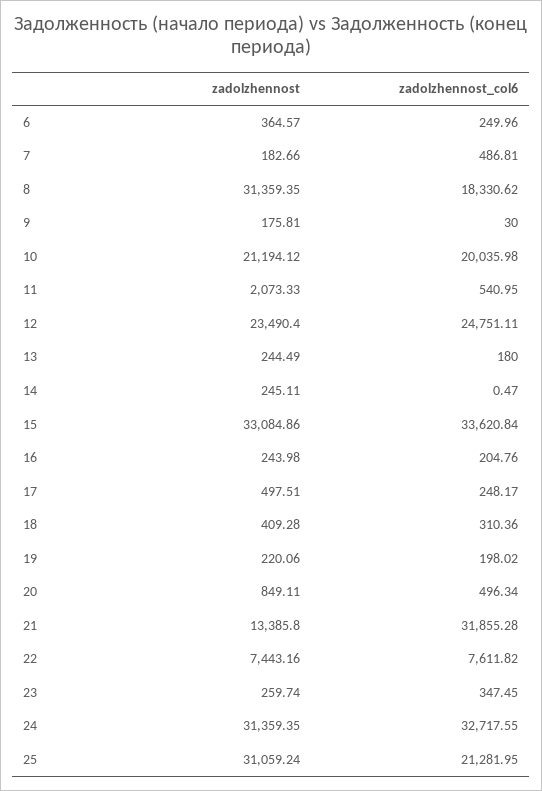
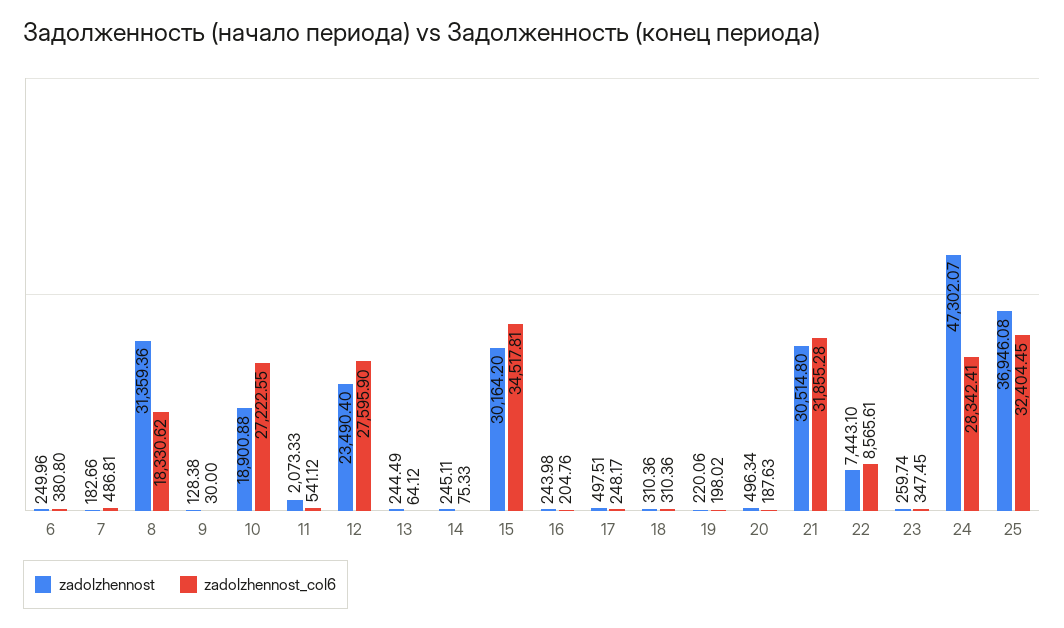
  {
    "zadolzhennost": {
-     "6": 364.57,
+     "6": 249.96,
      "7": 182.66,
-     "8": 31359.35,
+     "8": 31359.36,
-     "9": 175.81,
+     "9": 128.38,
-     "10": 21194.12,
+     "10": 18900.88,
      "11": 2073.33,
      "12": 23490.4,
      "13": 244.49,
      "14": 245.11,
-     "15": 33084.86,
+     "15": 30164.2,
      "16": 243.98,
      "17": 497.51,
-     "18": 409.28,
+     "18": 310.36,
      "19": 220.06,
-     "20": 849.11,
+     "20": 496.34,
-     "21": 13385.8,
+     "21": 30514.8,
-     "22": 7443.16,
+     "22": 7443.1,
      "23": 259.74,
-     "24": 31359.35,
+     "24": 47302.07,
-     "25": 31059.24
+     "25": 36946.08
    },
    "zadolzhennost_col6": {
-     "6": 249.96,
+     "6": 380.8,
      "7": 486.81,
      "8": 18330.62,
      "9": 30,
-     "10": 20035.98,
+     "10": 27222.55,
-     "11": 540.95,
+     "11": 541.12,
-     "12": 24751.11,
+     "12": 27595.9,
-     "13": 180,
+     "13": 64.12,
-     "14": 0.47,
+     "14": 75.33,
-     "15": 33620.84,
+     "15": 34517.81,
      "16": 204.76,
      "17": 248.17,
      "18": 310.36,
      "19": 198.02,
-     "20": 496.34,
+     "20": 187.63,
      "21": 31855.28,
-     "22": 7611.82,
+     "22": 8565.61,
      "23": 347.45,
-     "24": 32717.55,
+     "24": 28342.41,
-     "25": 21281.95
+     "25": 32404.45
    }
  }

